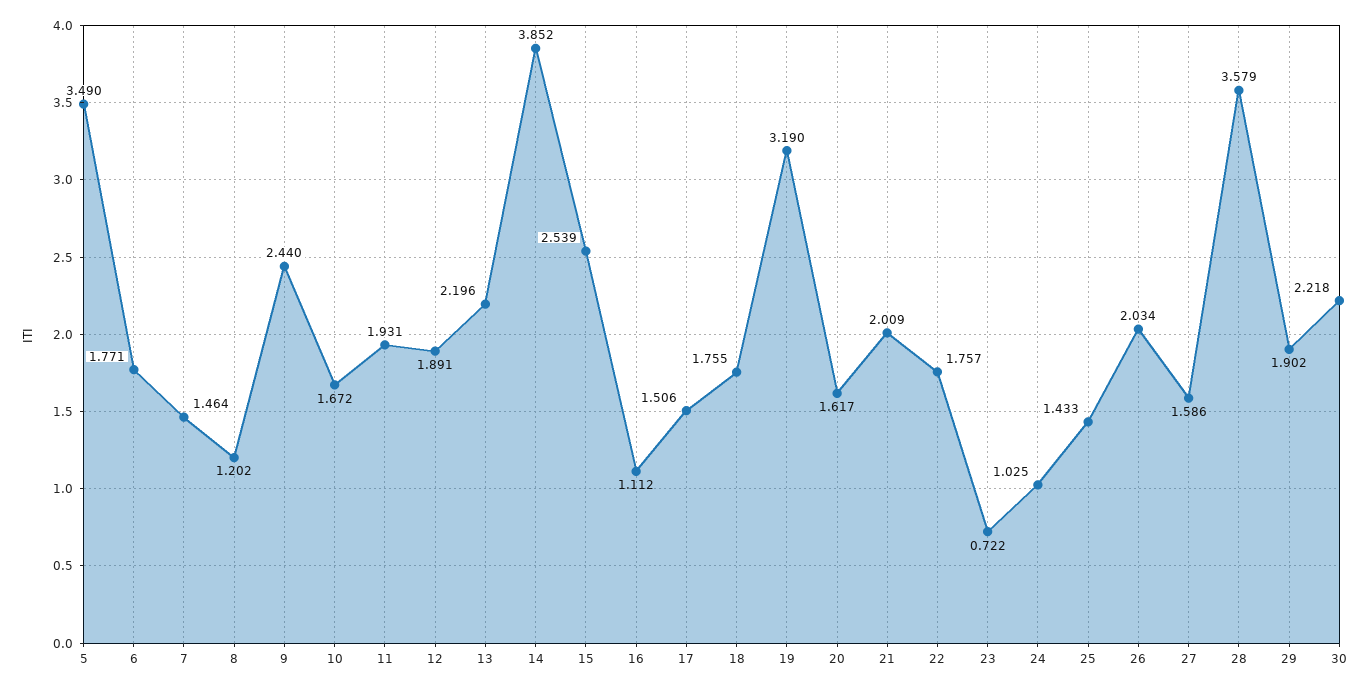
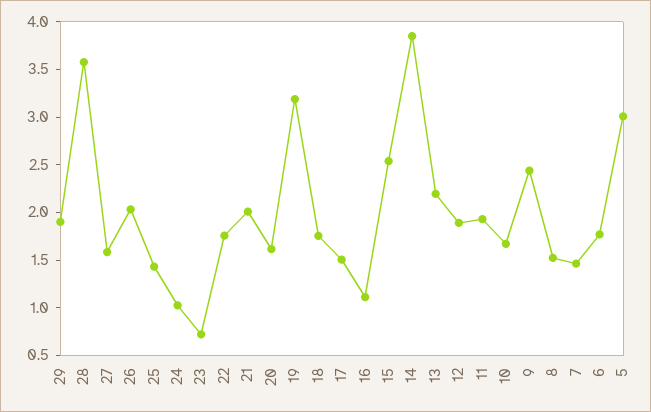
  {
-   "5": 3.49,
+   "5": 3,
    "6": 1.771,
    "7": 1.464,
-   "8": 1.202,
+   "8": 1.5,
    "9": 2.44,
    "10": 1.672,
    "11": 1.931,
    "12": 1.891,
    "13": 2.196,
    "14": 3.852,
    "15": 2.539,
    "16": 1.112,
    "17": 1.506,
    "18": 1.755,
    "19": 3.19,
    "20": 1.617,
    "21": 2.009,
    "22": 1.757,
    "23": 0.722,
    "24": 1.025,
    "25": 1.433,
    "26": 2.034,
    "27": 1.586,
    "28": 3.579,
-   "29": 1.902,
+   "29": 1.902
-   "30": 2.218
  }

